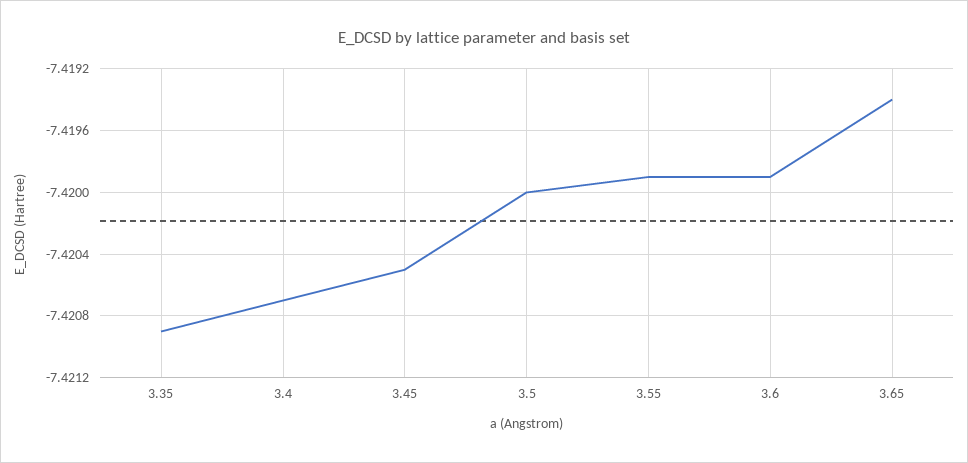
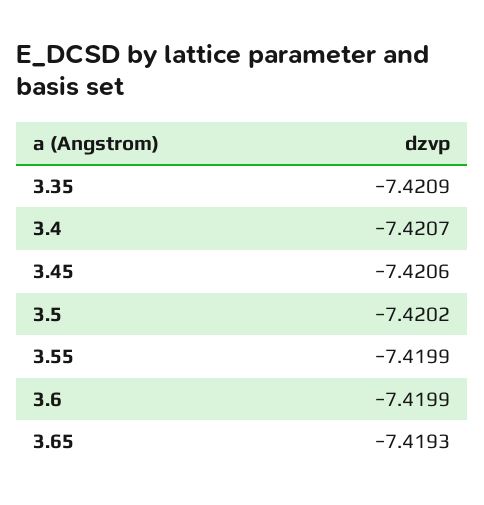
  {
    "3.35": -7.4209,
    "3.4": -7.4207,
-   "3.45": -7.4205,
+   "3.45": -7.4206,
-   "3.5": -7.42,
+   "3.5": -7.4202,
    "3.55": -7.4199,
    "3.6": -7.4199,
-   "3.65": -7.4194
+   "3.65": -7.4193
  }

